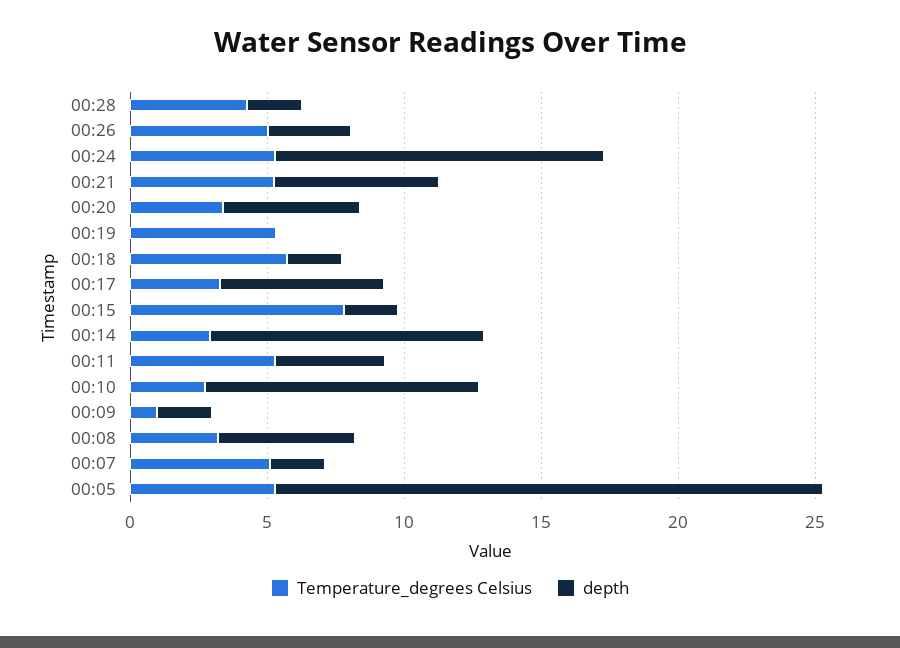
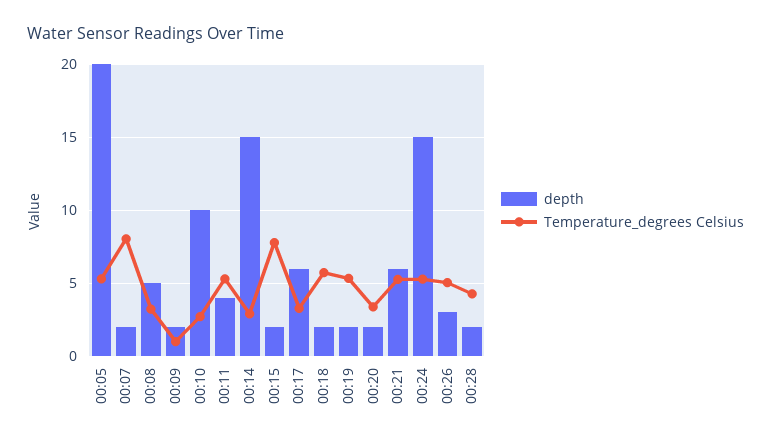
  {
    "Temperature_degrees Celsius": {
      "00:28": 4.5,
      "00:26": 5,
      "00:24": 5.5,
      "00:21": 5.5,
      "00:20": 3.5,
      "00:19": 5.5,
      "00:18": 5.5,
      "00:17": 3.5,
      "00:15": 8,
      "00:14": 3,
      "00:11": 5.5,
      "00:10": 2.5,
      "00:09": 1,
      "00:08": 3,
-     "00:07": 5,
+     "00:07": 8,
      "00:05": 5.5
    },
    "depth": {
      "00:28": 2,
      "00:26": 3,
-     "00:24": 12,
+     "00:24": 15,
      "00:21": 6,
-     "00:20": 5,
+     "00:20": 2,
-     "00:19": 0,
+     "00:19": 2,
      "00:18": 2,
      "00:17": 6,
      "00:15": 2,
-     "00:14": 10,
+     "00:14": 15,
      "00:11": 4,
      "00:10": 10,
      "00:09": 2,
      "00:08": 5,
      "00:07": 2,
      "00:05": 20
    }
  }

